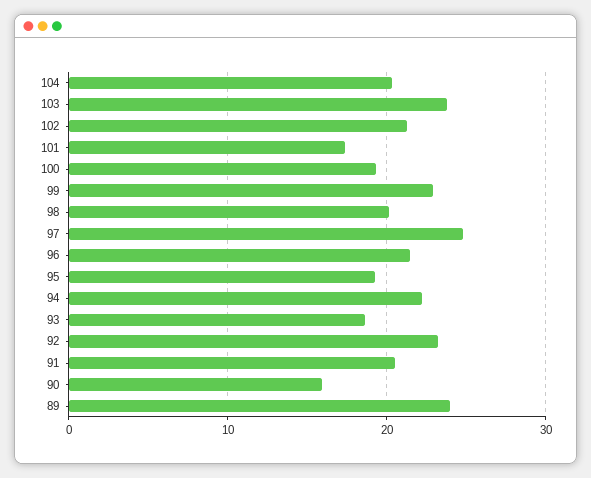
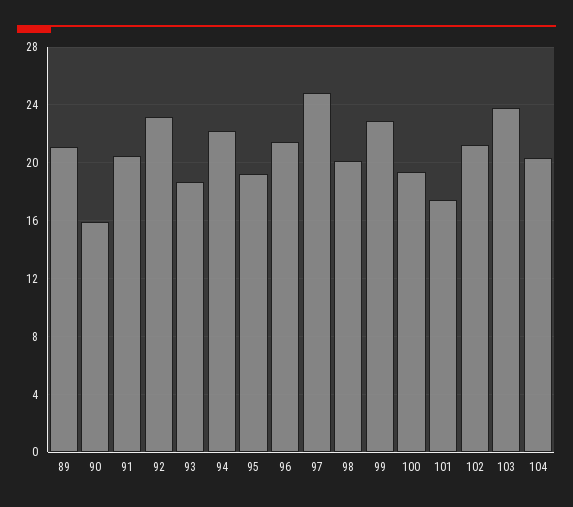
  {
    "104": 20.5,
    "103": 24,
    "102": 21.5,
    "101": 17.5,
    "100": 19.5,
    "99": 23,
    "98": 20,
    "97": 25,
    "96": 21.5,
    "95": 19.5,
    "94": 22,
    "93": 18.5,
    "92": 23,
    "91": 20.5,
    "90": 16,
-   "89": 24
+   "89": 21
  }

